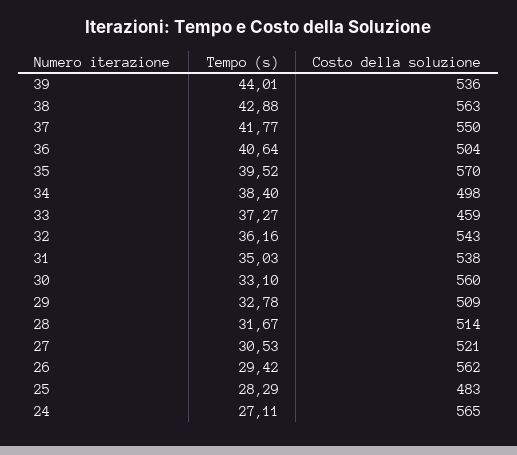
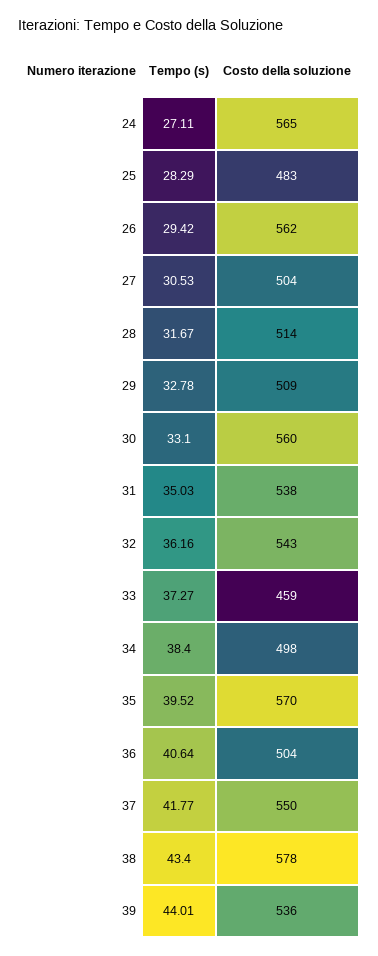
  {
    "Tempo (s)": {
      "39": 44.01,
-     "38": 42.88,
+     "38": 43.4,
      "37": 41.77,
      "36": 40.64,
      "35": 39.52,
      "34": 38.4,
      "33": 37.27,
      "32": 36.16,
      "31": 35.03,
      "30": 33.1,
      "29": 32.78,
      "28": 31.67,
      "27": 30.53,
      "26": 29.42,
      "25": 28.29,
      "24": 27.11
    },
    "Costo della soluzione": {
      "39": 536,
-     "38": 563,
+     "38": 578,
      "37": 550,
      "36": 504,
      "35": 570,
      "34": 498,
      "33": 459,
      "32": 543,
      "31": 538,
      "30": 560,
      "29": 509,
      "28": 514,
-     "27": 521,
+     "27": 504,
      "26": 562,
      "25": 483,
      "24": 565
    }
  }

